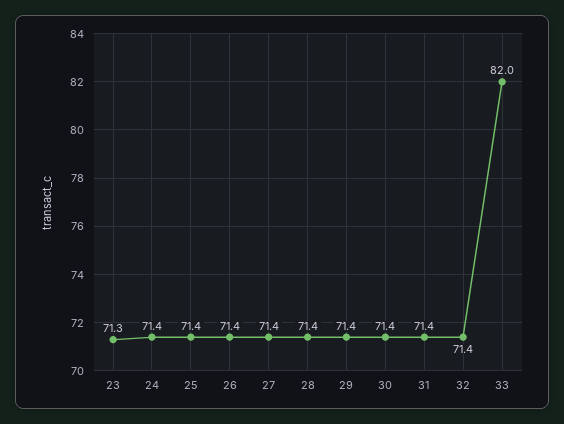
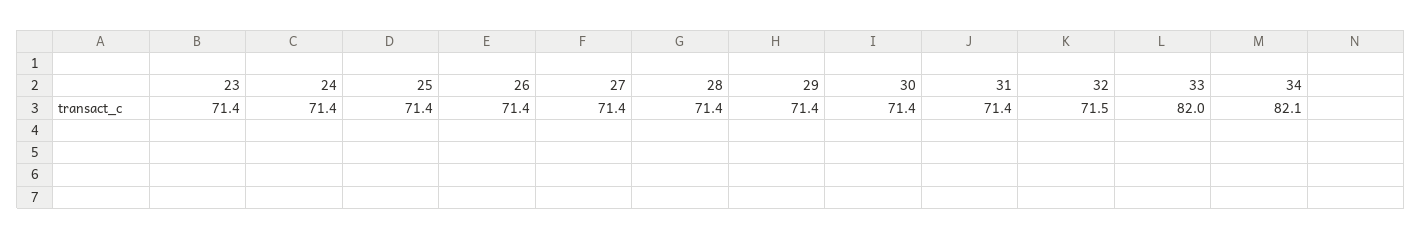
  {
-   "23": 71.3,
+   "23": 71.4,
    "24": 71.4,
    "25": 71.4,
    "26": 71.4,
    "27": 71.4,
    "28": 71.4,
    "29": 71.4,
    "30": 71.4,
    "31": 71.4,
-   "32": 71.4,
+   "32": 71.5,
-   "33": 82
+   "33": 82,
+   "34": 82.1
  }

